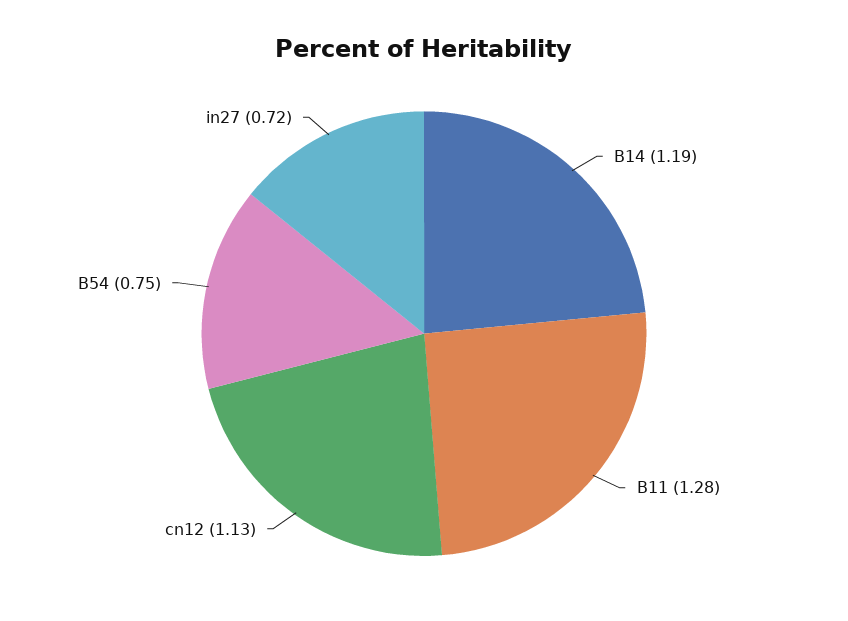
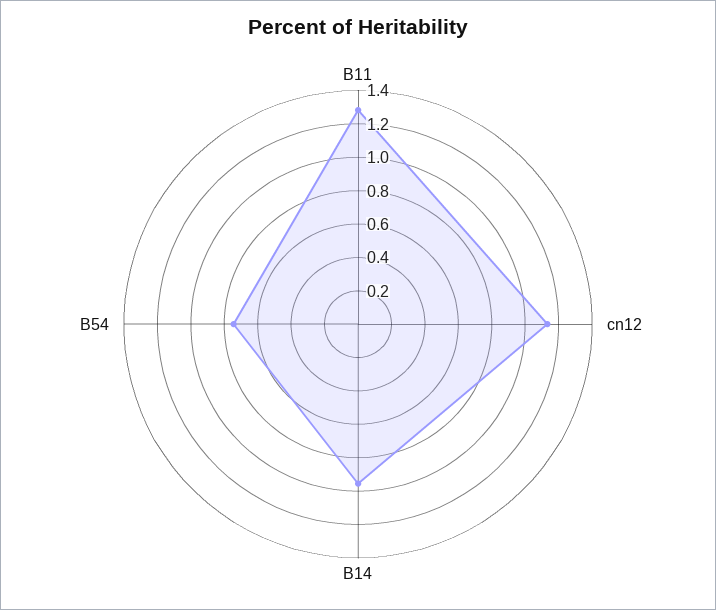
  {
-   "B14": 1.19,
+   "B14": 0.95,
    "B11": 1.28,
    "cn12": 1.13,
-   "B54": 0.75,
+   "B54": 0.75
-   "in27": 0.72
  }

